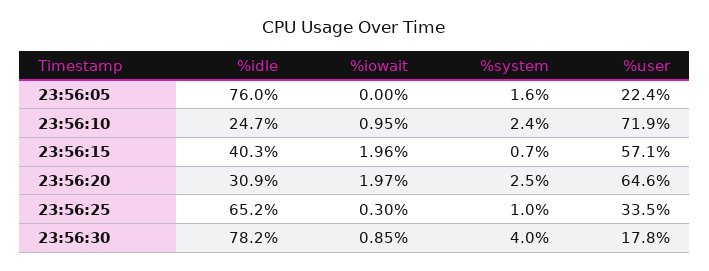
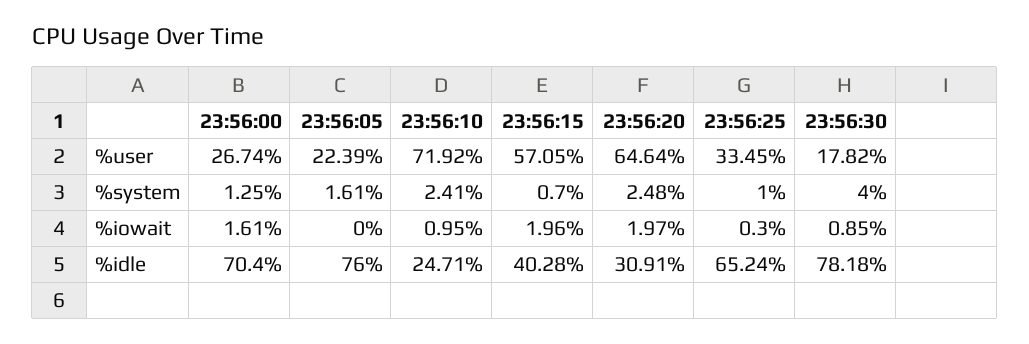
  {
    "%idle": {
      "23:56:05": 76,
      "23:56:10": 24.71,
      "23:56:15": 40.28,
      "23:56:20": 30.91,
      "23:56:25": 65.24,
-     "23:56:30": 78.18
+     "23:56:30": 78.18,
+     "23:56:00": 70.4
    },
    "%iowait": {
      "23:56:05": 0,
      "23:56:10": 0.95,
      "23:56:15": 1.96,
      "23:56:20": 1.97,
      "23:56:25": 0.3,
-     "23:56:30": 0.85
+     "23:56:30": 0.85,
+     "23:56:00": 1.61
    },
    "%system": {
      "23:56:05": 1.61,
      "23:56:10": 2.41,
      "23:56:15": 0.7,
      "23:56:20": 2.48,
      "23:56:25": 1,
-     "23:56:30": 4
+     "23:56:30": 4,
+     "23:56:00": 1.25
    },
    "%user": {
      "23:56:05": 22.39,
      "23:56:10": 71.92,
      "23:56:15": 57.05,
      "23:56:20": 64.64,
      "23:56:25": 33.45,
-     "23:56:30": 17.82
+     "23:56:30": 17.82,
+     "23:56:00": 26.74
    }
  }

